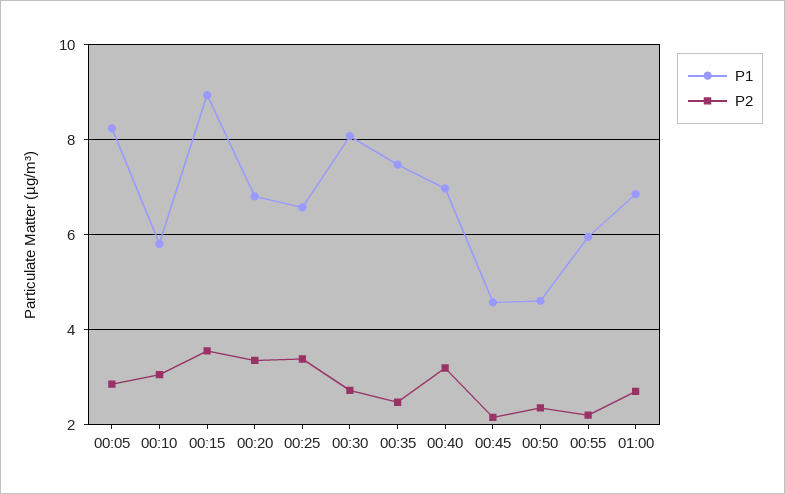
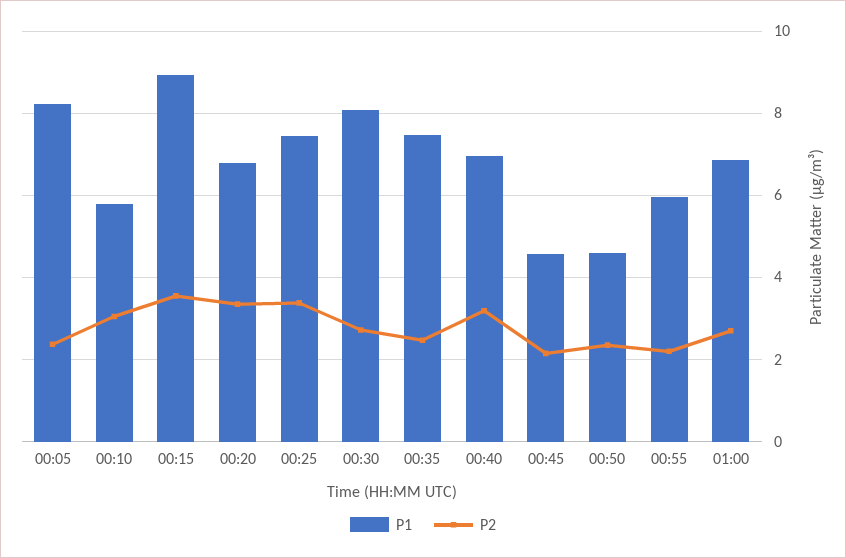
  {
    "P1": {
      "00:05": 8.2,
      "00:10": 5.8,
      "00:15": 9,
      "00:20": 6.8,
-     "00:25": 6.6,
+     "00:25": 7.4,
      "00:30": 8,
      "00:35": 7.4,
      "00:40": 7,
      "00:45": 4.6,
      "00:50": 4.6,
      "00:55": 6,
      "01:00": 6.8
    },
    "P2": {
-     "00:05": 2.8,
+     "00:05": 2.4,
      "00:10": 3,
      "00:15": 3.6,
      "00:20": 3.4,
      "00:25": 3.4,
      "00:30": 2.8,
      "00:35": 2.4,
      "00:40": 3.2,
      "00:45": 2.2,
      "00:50": 2.4,
      "00:55": 2.2,
      "01:00": 2.8
    }
  }

